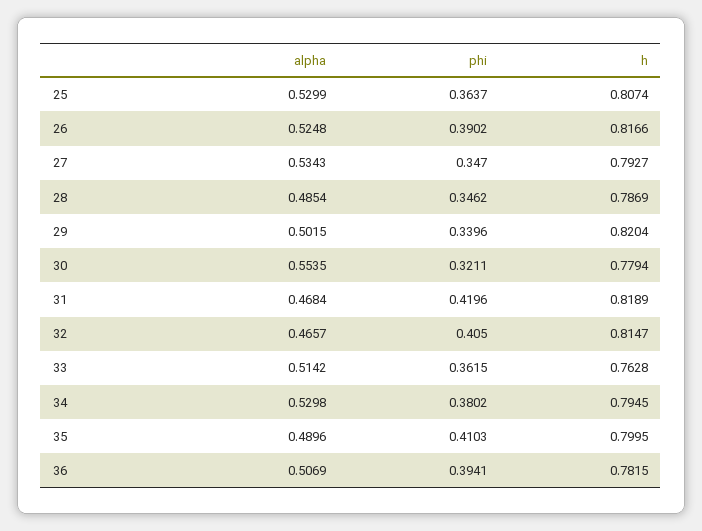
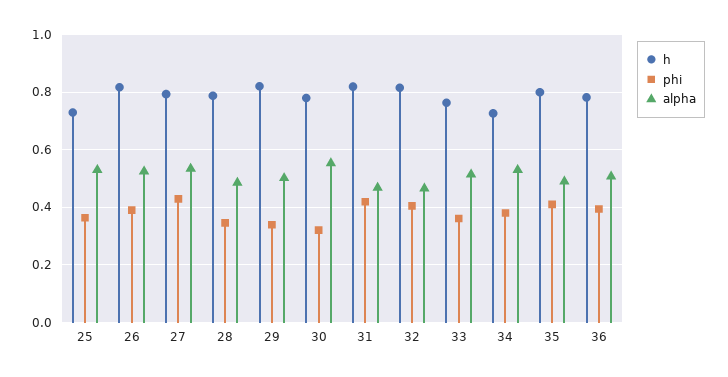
  {
    "alpha": {
      "25": 0.5299,
      "26": 0.5248,
      "27": 0.5343,
      "28": 0.4854,
      "29": 0.5015,
      "30": 0.5535,
      "31": 0.4684,
      "32": 0.4657,
      "33": 0.5142,
      "34": 0.5298,
      "35": 0.4896,
      "36": 0.5069
    },
    "phi": {
      "25": 0.3637,
      "26": 0.3902,
-     "27": 0.347,
+     "27": 0.425,
      "28": 0.3462,
      "29": 0.3396,
      "30": 0.3211,
      "31": 0.4196,
      "32": 0.405,
      "33": 0.3615,
      "34": 0.3802,
      "35": 0.4103,
      "36": 0.3941
    },
    "h": {
-     "25": 0.8074,
+     "25": 0.725,
      "26": 0.8166,
      "27": 0.7927,
      "28": 0.7869,
      "29": 0.8204,
      "30": 0.7794,
      "31": 0.8189,
      "32": 0.8147,
      "33": 0.7628,
-     "34": 0.7945,
+     "34": 0.725,
      "35": 0.7995,
      "36": 0.7815
    }
  }

